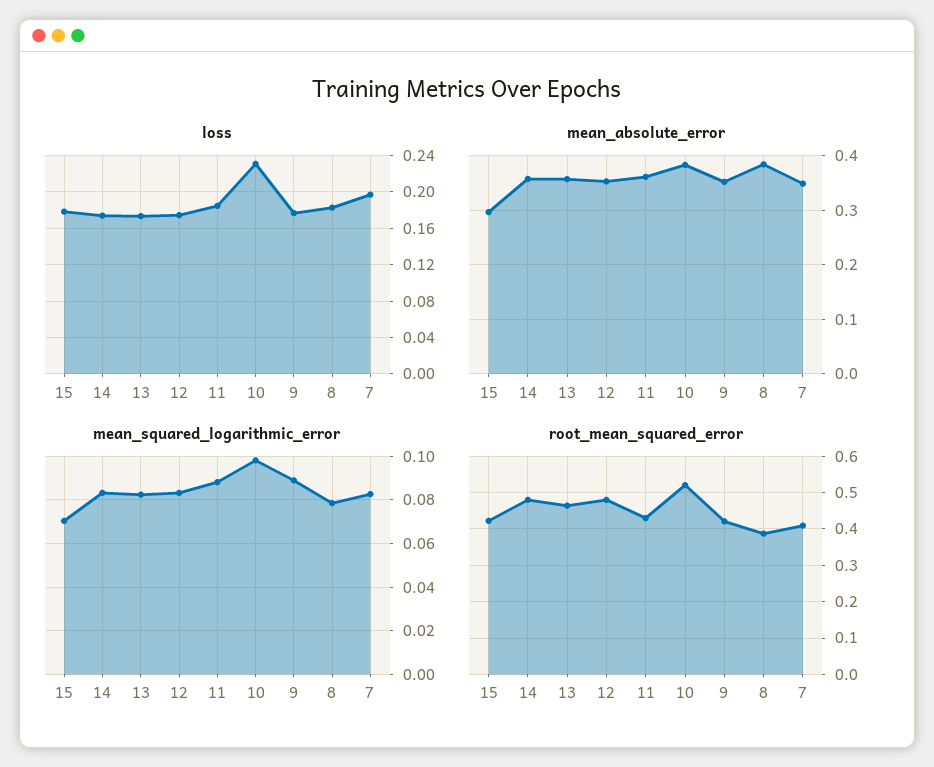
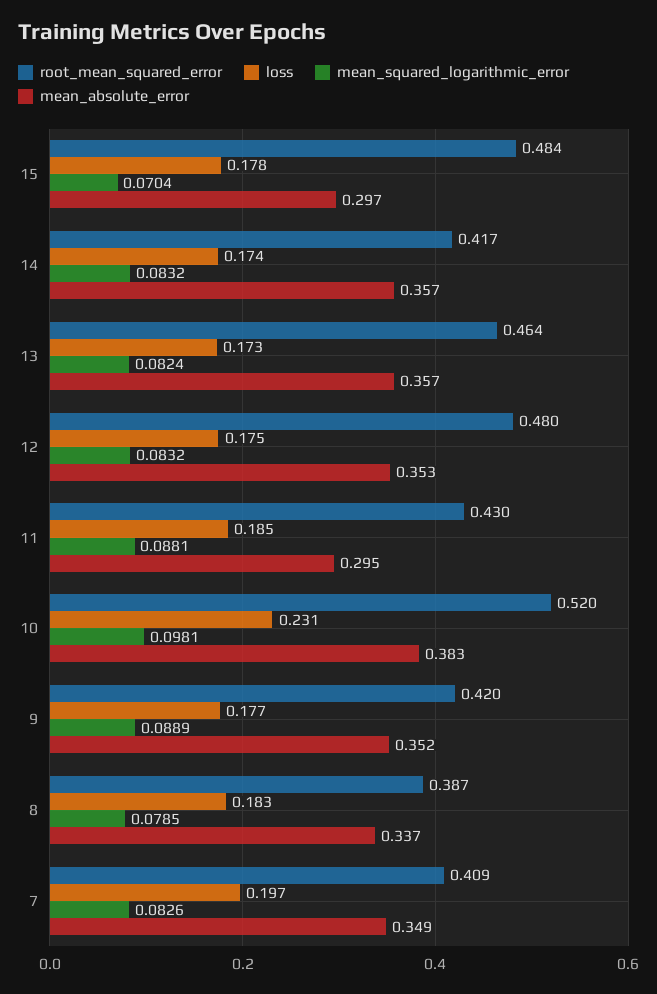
  {
    "loss": {
      "15": 0.178,
      "14": 0.174,
      "13": 0.173,
      "12": 0.175,
      "11": 0.185,
      "10": 0.231,
      "9": 0.177,
      "8": 0.183,
      "7": 0.197
    },
    "mean_absolute_error": {
      "15": 0.297,
      "14": 0.357,
      "13": 0.357,
      "12": 0.353,
-     "11": 0.36,
+     "11": 0.295,
      "10": 0.383,
      "9": 0.352,
-     "8": 0.38,
+     "8": 0.337,
      "7": 0.349
    },
    "mean_squared_logarithmic_error": {
      "15": 0.0704,
      "14": 0.0832,
      "13": 0.0824,
      "12": 0.0832,
      "11": 0.0881,
      "10": 0.0981,
      "9": 0.0889,
      "8": 0.0785,
      "7": 0.0826
    },
    "root_mean_squared_error": {
-     "15": 0.42,
+     "15": 0.484,
-     "14": 0.48,
+     "14": 0.417,
      "13": 0.464,
      "12": 0.48,
      "11": 0.43,
      "10": 0.52,
      "9": 0.42,
      "8": 0.387,
      "7": 0.409
    }
  }

